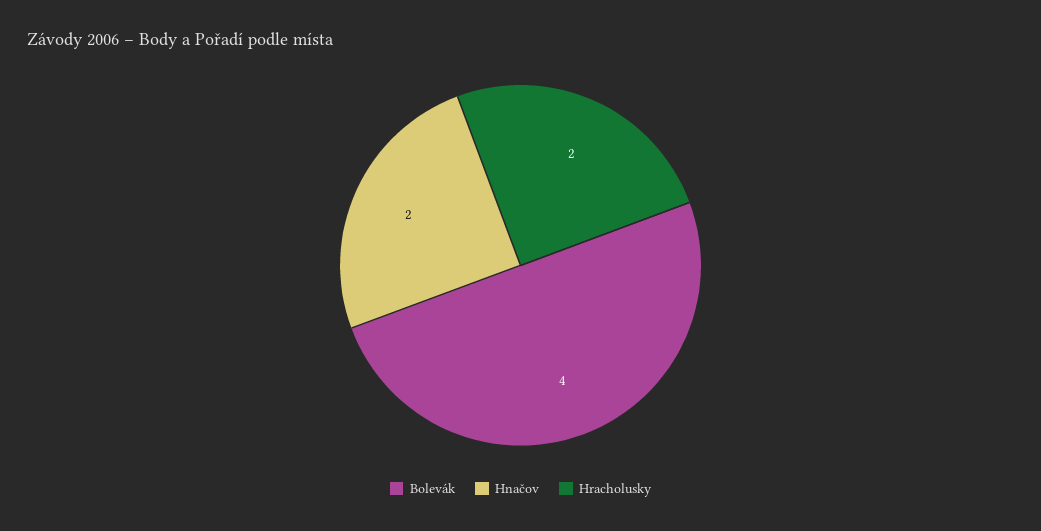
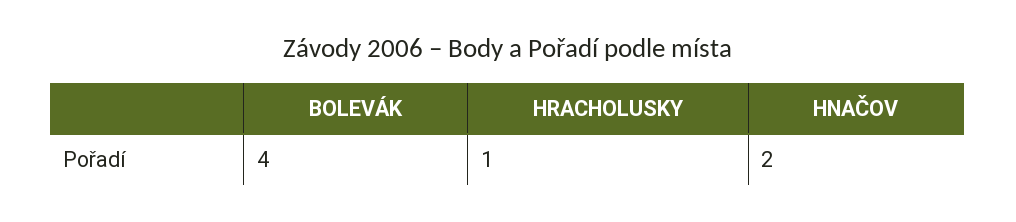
  {
    "Bolevák": 4,
    "Hnačov": 2,
-   "Hracholusky": 2
+   "Hracholusky": 1
  }

